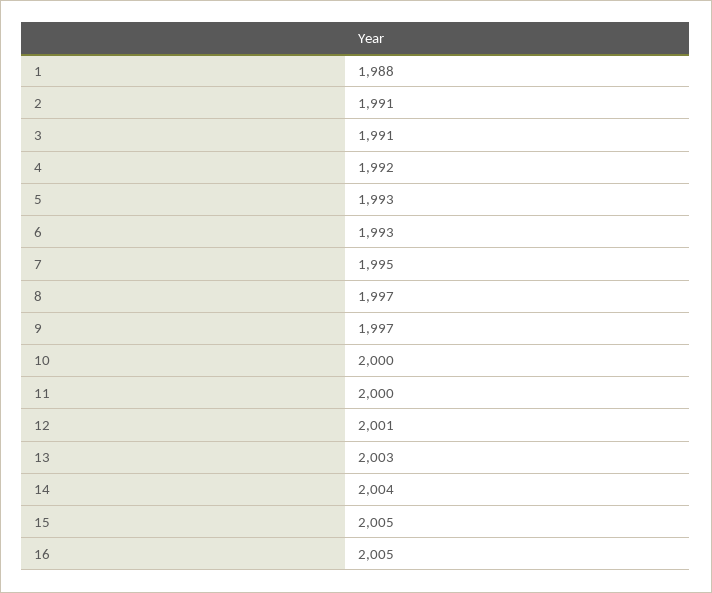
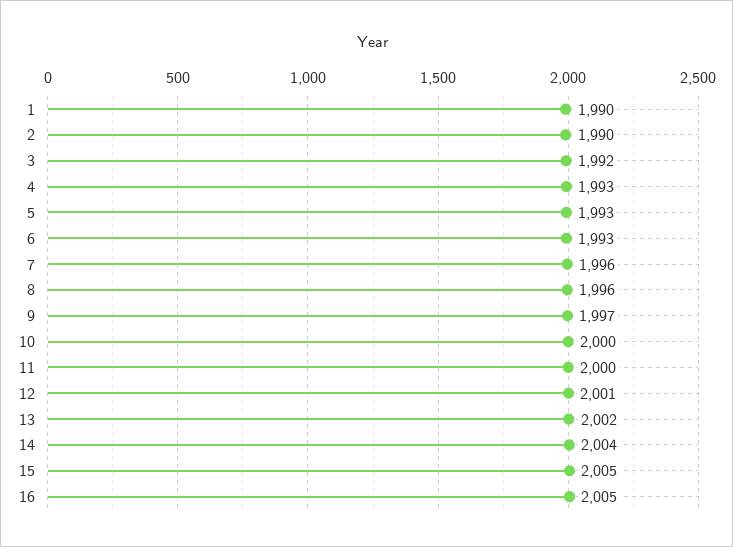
  {
-   "1": 1988,
+   "1": 1990,
-   "2": 1991,
+   "2": 1990,
-   "3": 1991,
+   "3": 1992,
-   "4": 1992,
+   "4": 1993,
    "5": 1993,
    "6": 1993,
-   "7": 1995,
+   "7": 1996,
-   "8": 1997,
+   "8": 1996,
    "9": 1997,
    "10": 2000,
    "11": 2000,
    "12": 2001,
-   "13": 2003,
+   "13": 2002,
    "14": 2004,
    "15": 2005,
    "16": 2005
  }

